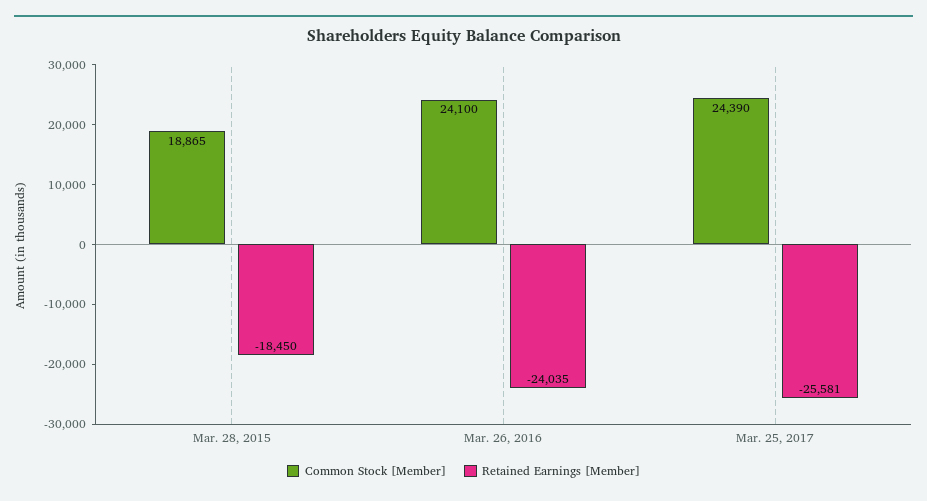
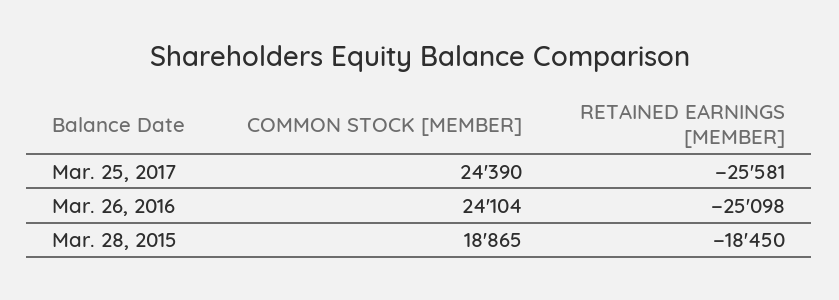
  {
    "Common Stock [Member]": {
      "Mar. 28, 2015": 18865,
-     "Mar. 26, 2016": 24100,
+     "Mar. 26, 2016": 24104,
      "Mar. 25, 2017": 24390
    },
    "Retained Earnings [Member]": {
      "Mar. 28, 2015": -18450,
-     "Mar. 26, 2016": -24035,
+     "Mar. 26, 2016": -25098,
      "Mar. 25, 2017": -25581
    }
  }

